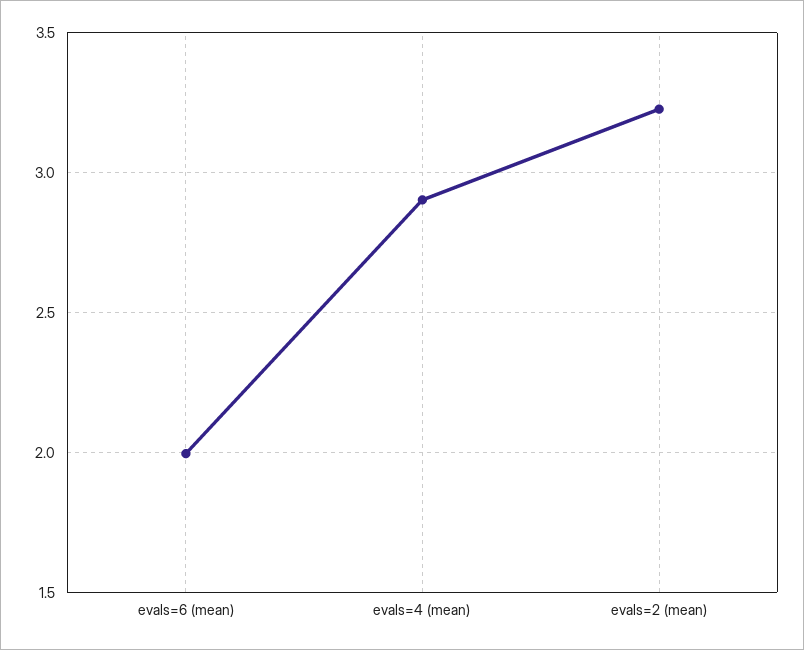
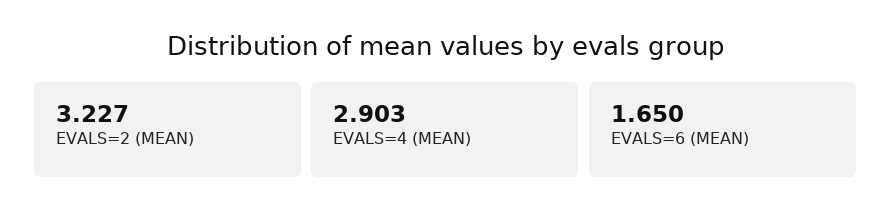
  {
-   "evals=6 (mean)": 2,
+   "evals=6 (mean)": 1.65,
    "evals=4 (mean)": 2.903,
    "evals=2 (mean)": 3.227
  }

